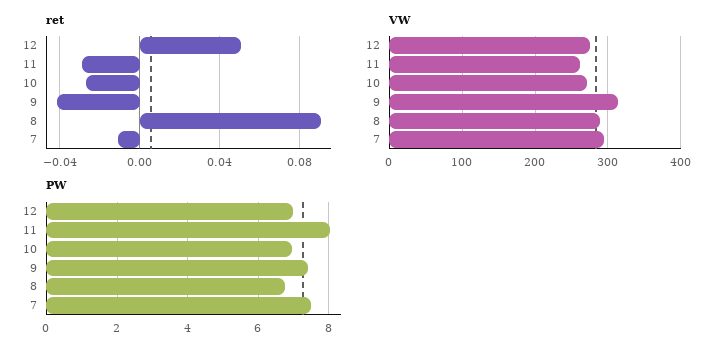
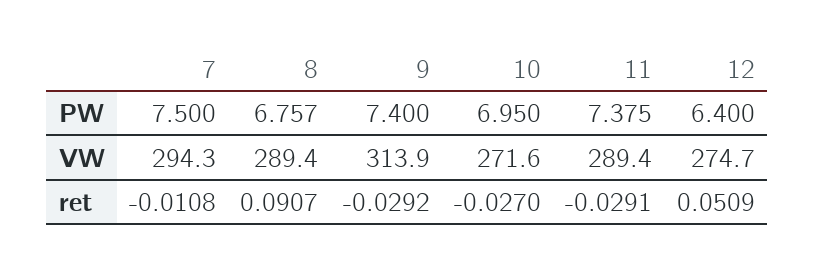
  {
    "ret": {
      "12": 0.0509,
      "11": -0.0291,
      "10": -0.027,
-     "9": -0.04,
+     "9": -0.0292,
      "8": 0.0907,
      "7": -0.0108
    },
    "VW": {
      "12": 274.7,
-     "11": 260,
+     "11": 289.4,
      "10": 271.6,
      "9": 313.9,
      "8": 289.4,
      "7": 294.3
    },
    "PW": {
-     "12": 7,
+     "12": 6.4,
-     "11": 8,
+     "11": 7.375,
      "10": 6.95,
      "9": 7.4,
      "8": 6.757,
      "7": 7.5
    }
  }

